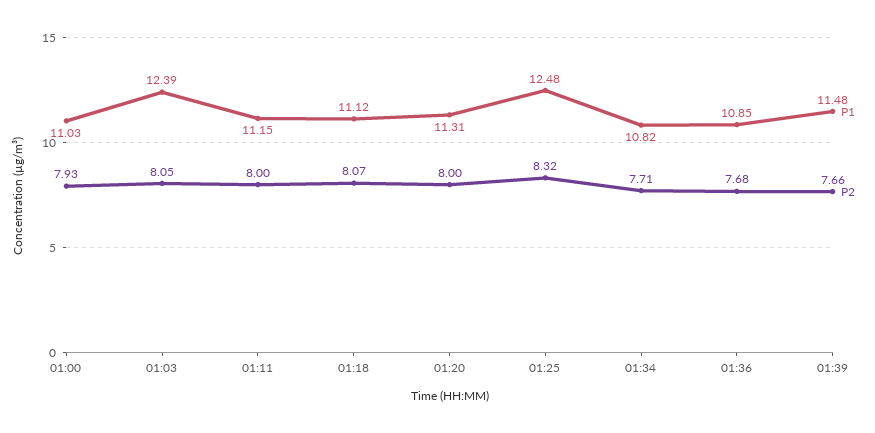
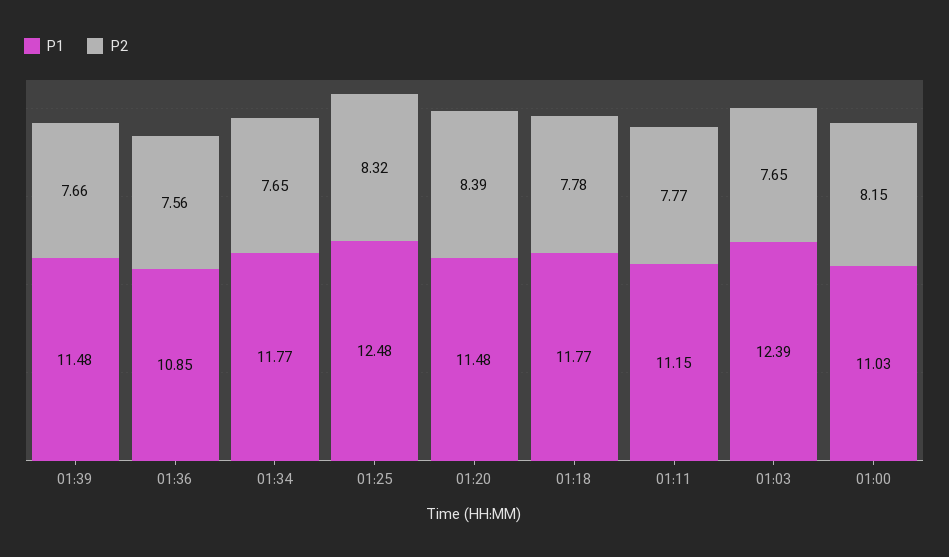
  {
    "P1": {
      "01:00": 11.03,
      "01:03": 12.39,
      "01:11": 11.15,
-     "01:18": 11.12,
+     "01:18": 11.77,
-     "01:20": 11.31,
+     "01:20": 11.48,
      "01:25": 12.48,
-     "01:34": 10.82,
+     "01:34": 11.77,
      "01:36": 10.85,
      "01:39": 11.48
    },
    "P2": {
-     "01:00": 7.93,
+     "01:00": 8.15,
-     "01:03": 8.05,
+     "01:03": 7.65,
-     "01:11": 8,
+     "01:11": 7.77,
-     "01:18": 8.07,
+     "01:18": 7.78,
-     "01:20": 8,
+     "01:20": 8.39,
      "01:25": 8.32,
-     "01:34": 7.71,
+     "01:34": 7.65,
-     "01:36": 7.68,
+     "01:36": 7.56,
      "01:39": 7.66
    }
  }

